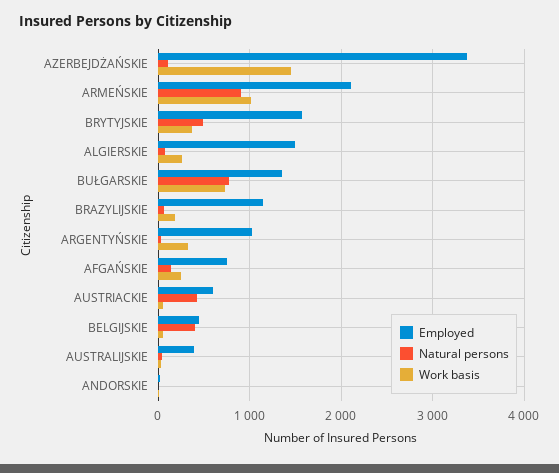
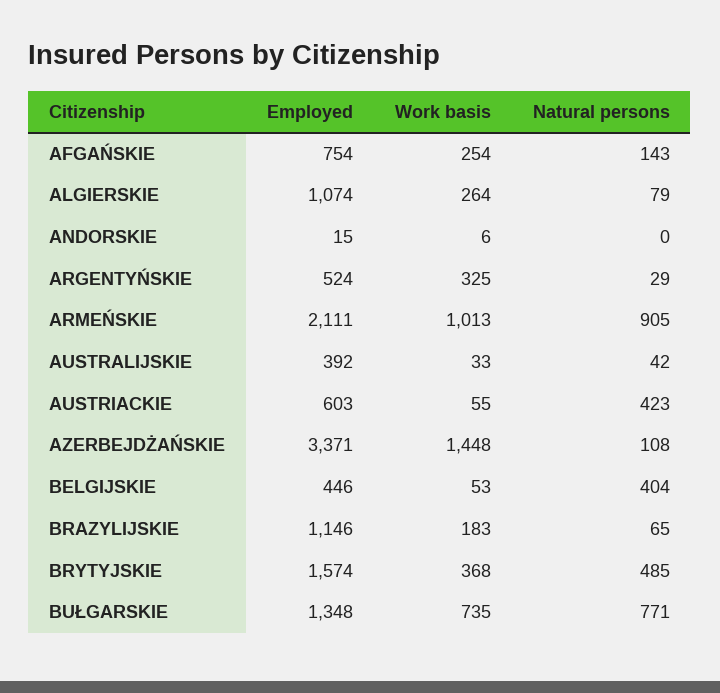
  {
    "Employed": {
      "AZERBEJDŻAŃSKIE": 3371,
      "ARMEŃSKIE": 2111,
      "BRYTYJSKIE": 1574,
-     "ALGIERSKIE": 1500,
+     "ALGIERSKIE": 1074,
      "BUŁGARSKIE": 1348,
      "BRAZYLIJSKIE": 1146,
-     "ARGENTYŃSKIE": 1000,
+     "ARGENTYŃSKIE": 524,
      "AFGAŃSKIE": 754,
      "AUSTRIACKIE": 603,
      "BELGIJSKIE": 446,
      "AUSTRALIJSKIE": 392,
      "ANDORSKIE": 15
    },
    "Natural persons": {
      "AZERBEJDŻAŃSKIE": 108,
      "ARMEŃSKIE": 905,
      "BRYTYJSKIE": 485,
      "ALGIERSKIE": 79,
      "BUŁGARSKIE": 771,
      "BRAZYLIJSKIE": 65,
      "ARGENTYŃSKIE": 29,
      "AFGAŃSKIE": 143,
      "AUSTRIACKIE": 423,
      "BELGIJSKIE": 404,
      "AUSTRALIJSKIE": 42,
      "ANDORSKIE": 0
    },
    "Work basis": {
      "AZERBEJDŻAŃSKIE": 1448,
      "ARMEŃSKIE": 1013,
      "BRYTYJSKIE": 368,
      "ALGIERSKIE": 264,
      "BUŁGARSKIE": 735,
      "BRAZYLIJSKIE": 183,
      "ARGENTYŃSKIE": 325,
      "AFGAŃSKIE": 254,
      "AUSTRIACKIE": 55,
      "BELGIJSKIE": 53,
      "AUSTRALIJSKIE": 33,
      "ANDORSKIE": 6
    }
  }

